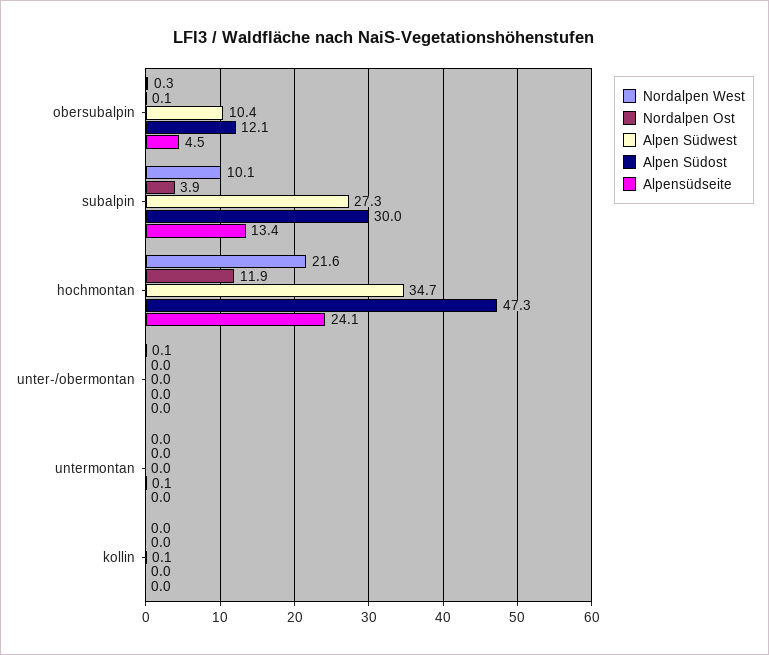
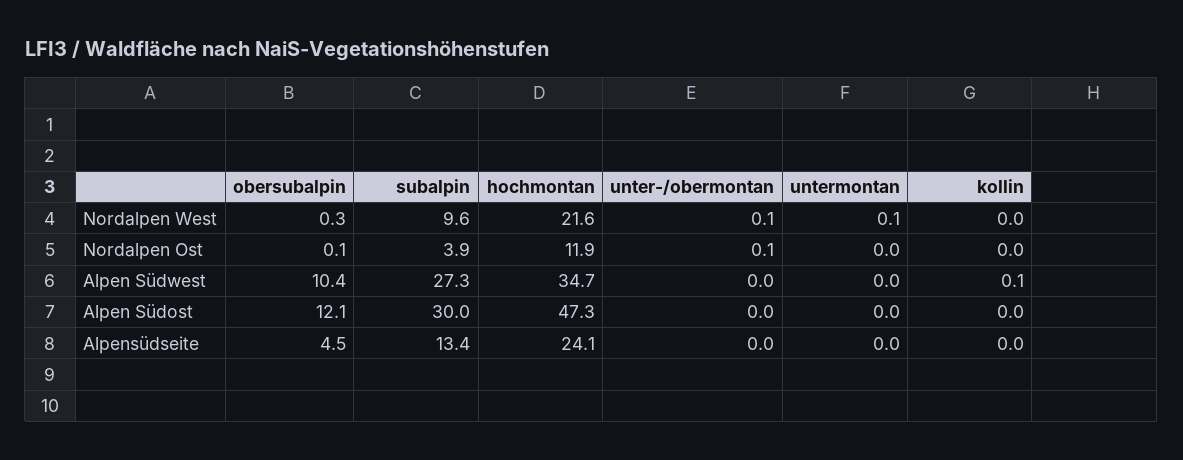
  {
    "Nordalpen West": {
      "obersubalpin": 0.3,
-     "subalpin": 10.1,
+     "subalpin": 9.6,
      "hochmontan": 21.6,
      "unter-/obermontan": 0.1,
-     "untermontan": 0,
+     "untermontan": 0.1,
      "kollin": 0
    },
    "Nordalpen Ost": {
      "obersubalpin": 0.1,
      "subalpin": 3.9,
      "hochmontan": 11.9,
-     "unter-/obermontan": 0,
+     "unter-/obermontan": 0.1,
      "untermontan": 0,
      "kollin": 0
    },
    "Alpen Südwest": {
      "obersubalpin": 10.4,
      "subalpin": 27.3,
      "hochmontan": 34.7,
      "unter-/obermontan": 0,
      "untermontan": 0,
      "kollin": 0.1
    },
    "Alpen Südost": {
      "obersubalpin": 12.1,
      "subalpin": 30,
      "hochmontan": 47.3,
      "unter-/obermontan": 0,
-     "untermontan": 0.1,
+     "untermontan": 0,
      "kollin": 0
    },
    "Alpensüdseite": {
      "obersubalpin": 4.5,
      "subalpin": 13.4,
      "hochmontan": 24.1,
      "unter-/obermontan": 0,
      "untermontan": 0,
      "kollin": 0
    }
  }

